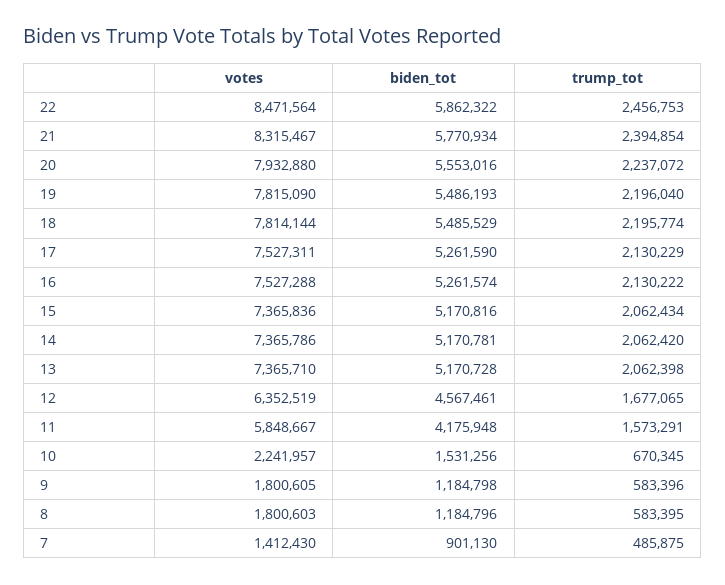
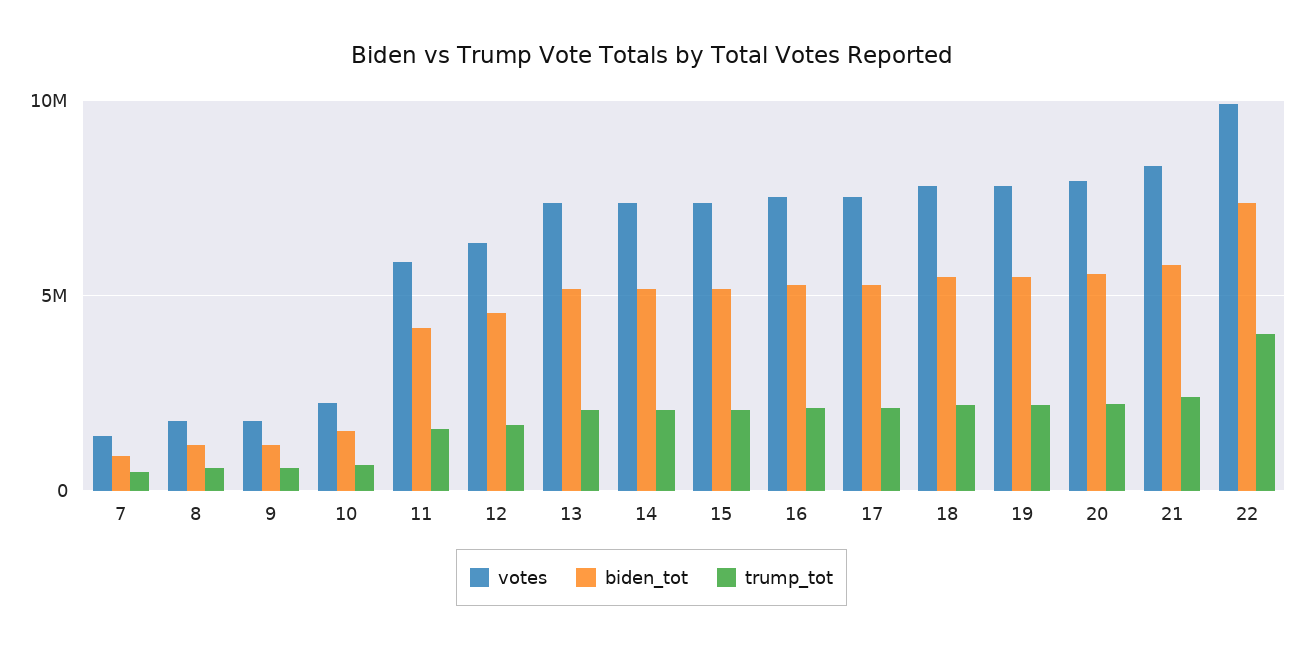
  {
    "votes": {
-     "22": 8471564,
+     "22": 10000000,
      "21": 8315467,
      "20": 7932880,
      "19": 7815090,
      "18": 7814144,
      "17": 7527311,
      "16": 7527288,
      "15": 7365836,
      "14": 7365786,
      "13": 7365710,
      "12": 6352519,
      "11": 5848667,
      "10": 2241957,
      "9": 1800605,
      "8": 1800603,
      "7": 1412430
    },
    "biden_tot": {
-     "22": 5862322,
+     "22": 7500000,
      "21": 5770934,
      "20": 5553016,
      "19": 5486193,
      "18": 5485529,
      "17": 5261590,
      "16": 5261574,
      "15": 5170816,
      "14": 5170781,
      "13": 5170728,
      "12": 4567461,
      "11": 4175948,
      "10": 1531256,
      "9": 1184798,
      "8": 1184796,
      "7": 901130
    },
    "trump_tot": {
-     "22": 2456753,
+     "22": 4000000,
      "21": 2394854,
      "20": 2237072,
      "19": 2196040,
      "18": 2195774,
      "17": 2130229,
      "16": 2130222,
      "15": 2062434,
      "14": 2062420,
      "13": 2062398,
      "12": 1677065,
      "11": 1573291,
      "10": 670345,
      "9": 583396,
      "8": 583395,
      "7": 485875
    }
  }

